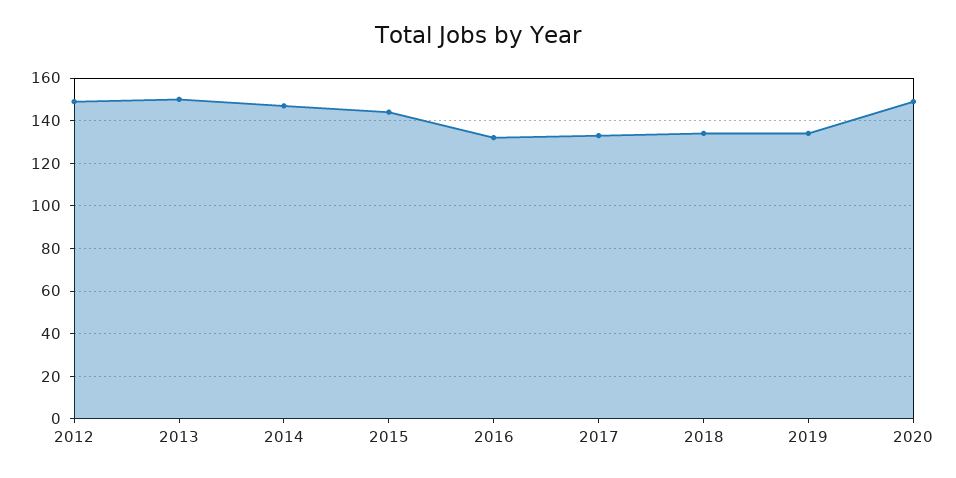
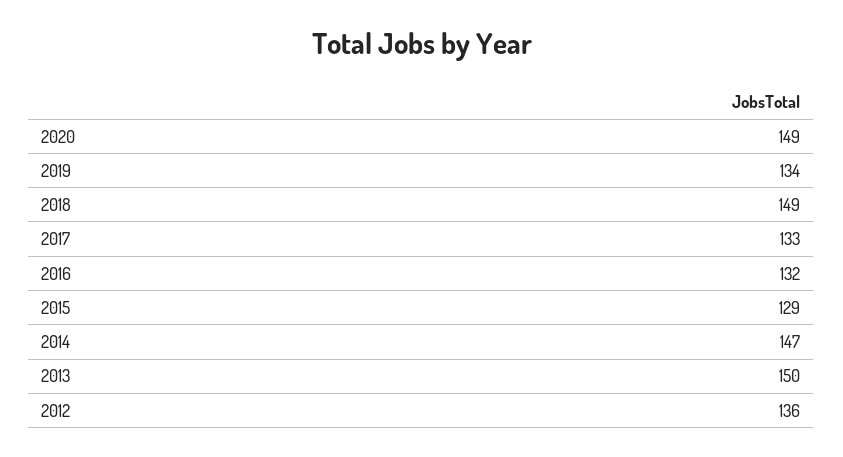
  {
-   "2012": 150,
+   "2012": 136,
    "2013": 150,
    "2014": 147,
-   "2015": 145,
+   "2015": 129,
    "2016": 132,
    "2017": 133,
-   "2018": 135,
+   "2018": 149,
    "2019": 134,
    "2020": 149
  }

